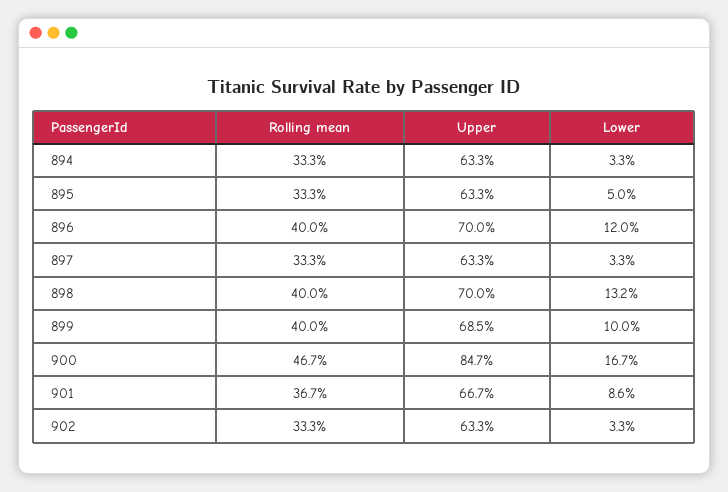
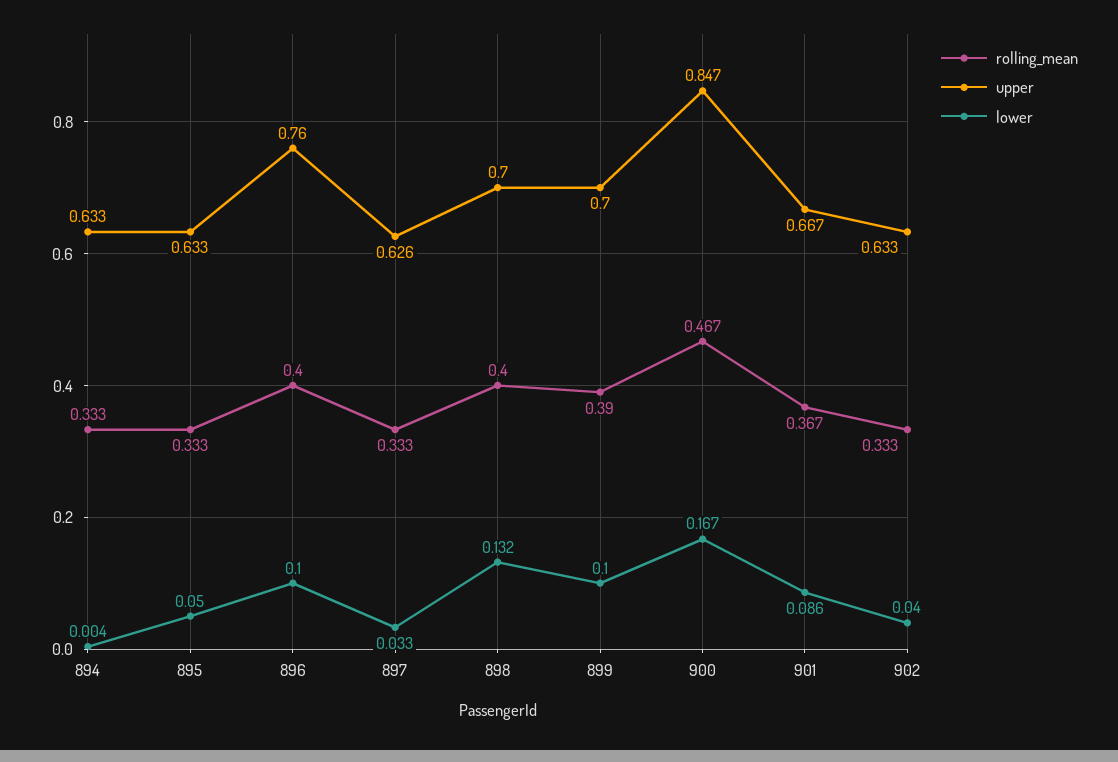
  {
    "Rolling mean": {
      "894": 0.333,
      "895": 0.333,
      "896": 0.4,
      "897": 0.333,
      "898": 0.4,
-     "899": 0.4,
+     "899": 0.39,
      "900": 0.467,
      "901": 0.367,
      "902": 0.333
    },
    "Upper": {
      "894": 0.633,
      "895": 0.633,
-     "896": 0.7,
+     "896": 0.76,
-     "897": 0.633,
+     "897": 0.626,
      "898": 0.7,
-     "899": 0.685,
+     "899": 0.7,
      "900": 0.847,
      "901": 0.667,
      "902": 0.633
    },
    "Lower": {
-     "894": 0.033,
+     "894": 0.004,
      "895": 0.05,
-     "896": 0.12,
+     "896": 0.1,
      "897": 0.033,
      "898": 0.132,
      "899": 0.1,
      "900": 0.167,
      "901": 0.086,
-     "902": 0.033
+     "902": 0.04
    }
  }

